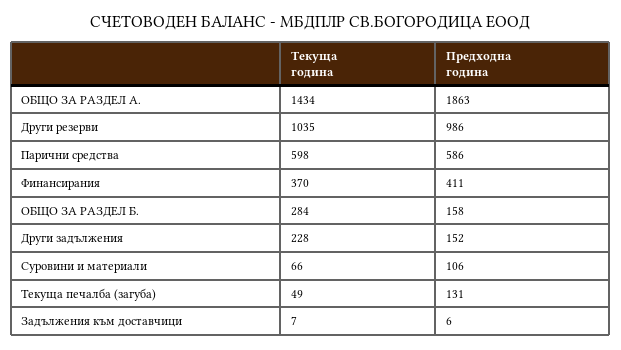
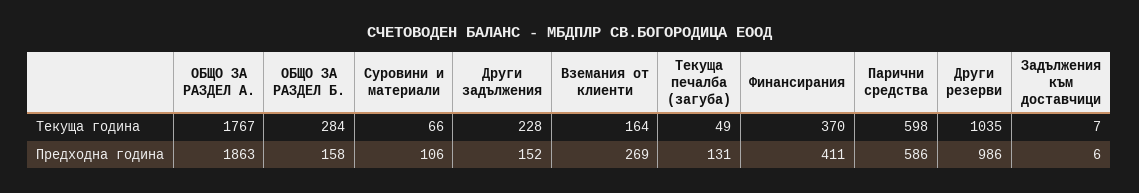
  {
    "Текуща година": {
-     "ОБЩО ЗА РАЗДЕЛ A.": 1434,
+     "ОБЩО ЗА РАЗДЕЛ A.": 1767,
      "Други резерви": 1035,
      "Парични средства": 598,
      "Финансирания": 370,
      "ОБЩО ЗА РАЗДЕЛ Б.": 284,
      "Други задължения": 228,
      "Суровини и материали": 66,
      "Текуща печалба (загуба)": 49,
-     "Задължения към доставчици": 7
+     "Задължения към доставчици": 7,
+     "Вземания от клиенти": 164
    },
    "Предходна година": {
      "ОБЩО ЗА РАЗДЕЛ A.": 1863,
      "Други резерви": 986,
      "Парични средства": 586,
      "Финансирания": 411,
      "ОБЩО ЗА РАЗДЕЛ Б.": 158,
      "Други задължения": 152,
      "Суровини и материали": 106,
      "Текуща печалба (загуба)": 131,
-     "Задължения към доставчици": 6
+     "Задължения към доставчици": 6,
+     "Вземания от клиенти": 269
    }
  }

